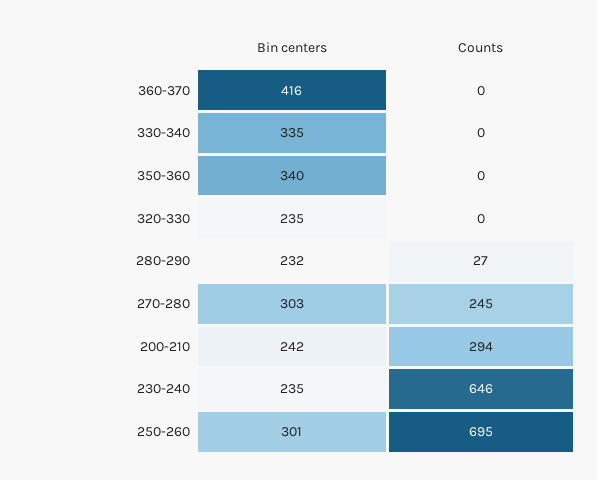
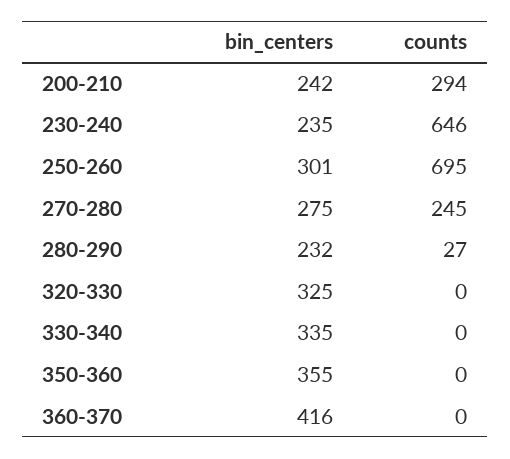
  {
    "Bin centers": {
      "360-370": 416,
      "330-340": 335,
-     "350-360": 340,
+     "350-360": 355,
-     "320-330": 235,
+     "320-330": 325,
      "280-290": 232,
-     "270-280": 303,
+     "270-280": 275,
      "200-210": 242,
      "230-240": 235,
      "250-260": 301
    },
    "Counts": {
      "360-370": 0,
      "330-340": 0,
      "350-360": 0,
      "320-330": 0,
      "280-290": 27,
      "270-280": 245,
      "200-210": 294,
      "230-240": 646,
      "250-260": 695
    }
  }

